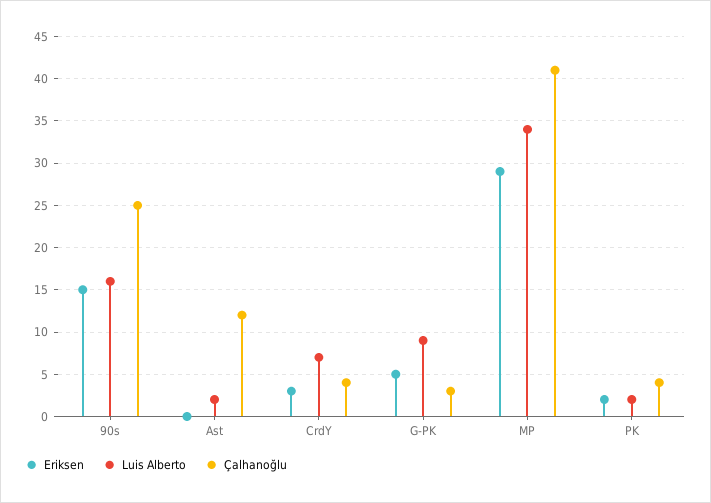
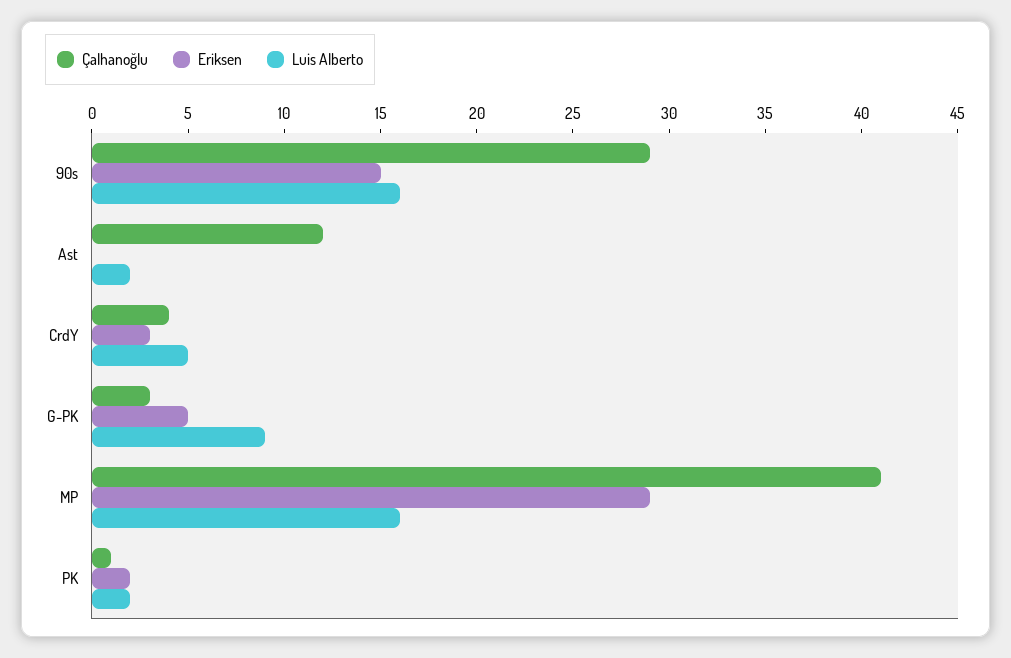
  {
    "Eriksen": {
      "90s": 15,
      "Ast": 0,
      "CrdY": 3,
      "G-PK": 5,
      "MP": 29,
      "PK": 2
    },
    "Luis Alberto": {
      "90s": 16,
      "Ast": 2,
-     "CrdY": 7,
+     "CrdY": 5,
      "G-PK": 9,
-     "MP": 34,
+     "MP": 16,
      "PK": 2
    },
    "Çalhanoğlu": {
-     "90s": 25,
+     "90s": 29,
      "Ast": 12,
      "CrdY": 4,
      "G-PK": 3,
      "MP": 41,
-     "PK": 4
+     "PK": 1
    }
  }

